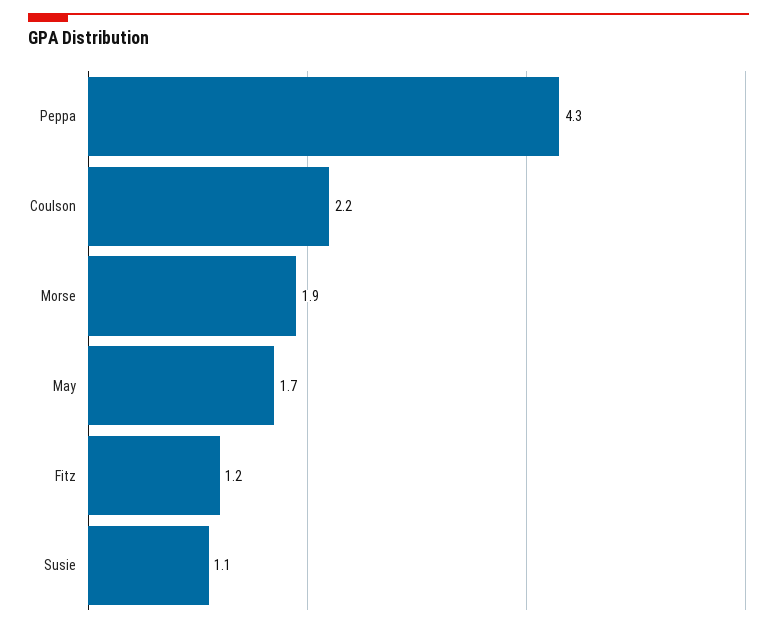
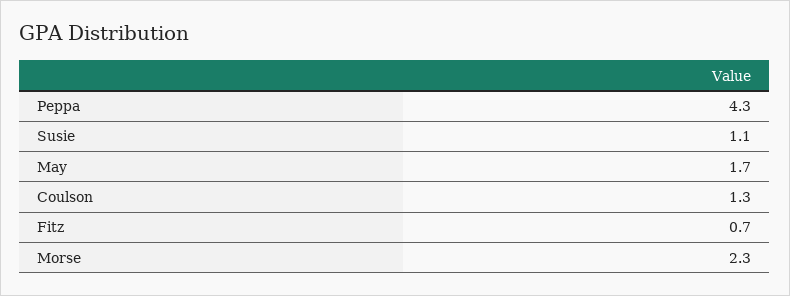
  {
    "Peppa": 4.3,
-   "Coulson": 2.2,
+   "Coulson": 1.3,
-   "Morse": 1.9,
+   "Morse": 2.3,
    "May": 1.7,
-   "Fitz": 1.2,
+   "Fitz": 0.7,
    "Susie": 1.1
  }

